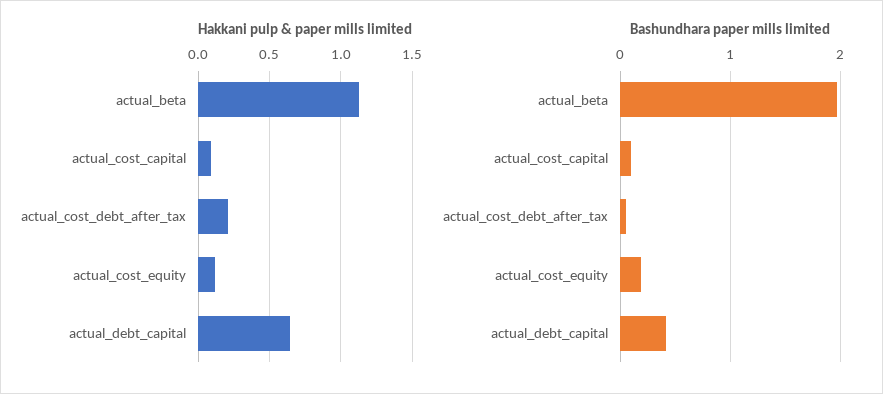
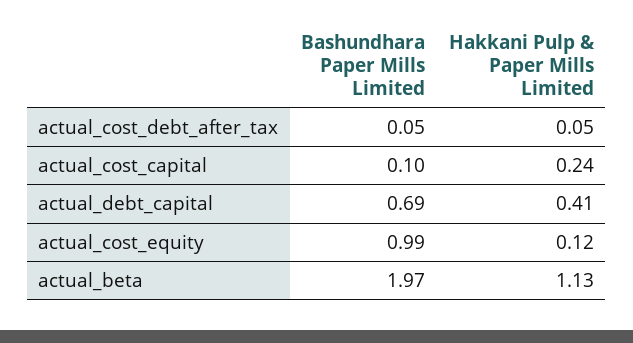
  {
    "Hakkani pulp & paper mills limited": {
      "actual_beta": 1.13,
-     "actual_cost_capital": 0.1,
+     "actual_cost_capital": 0.24,
-     "actual_cost_debt_after_tax": 0.2,
+     "actual_cost_debt_after_tax": 0.05,
      "actual_cost_equity": 0.12,
-     "actual_debt_capital": 0.65
+     "actual_debt_capital": 0.41
    },
    "Bashundhara paper mills limited": {
      "actual_beta": 1.97,
      "actual_cost_capital": 0.1,
      "actual_cost_debt_after_tax": 0.05,
-     "actual_cost_equity": 0.2,
+     "actual_cost_equity": 0.99,
-     "actual_debt_capital": 0.4
+     "actual_debt_capital": 0.69
    }
  }

